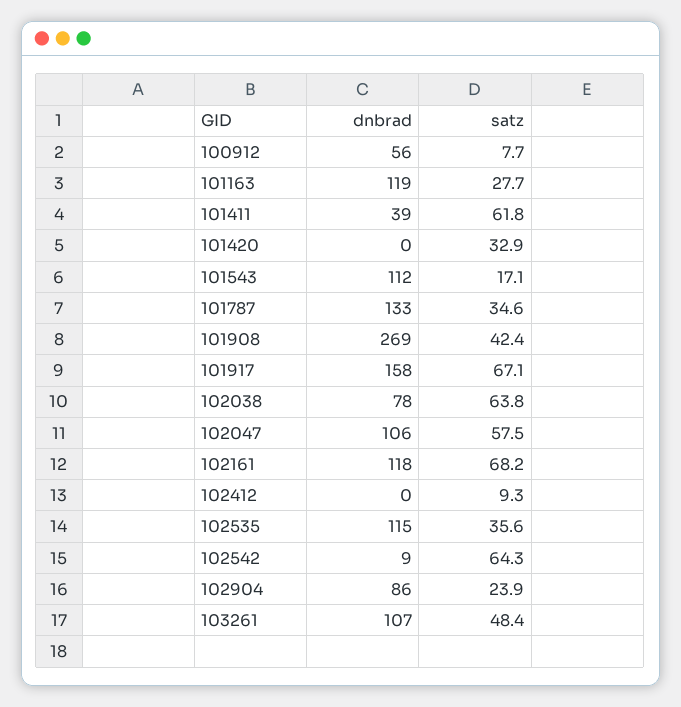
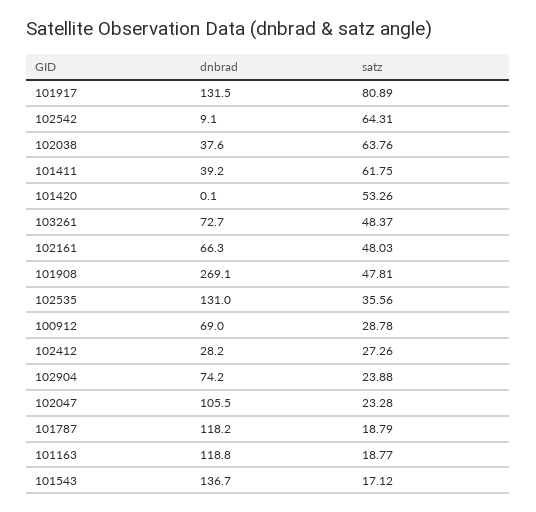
  {
    "dnbrad": {
-     "100912": 56,
+     "100912": 69,
      "101163": 118.8,
      "101411": 39.2,
      "101420": 0.1,
-     "101543": 112,
+     "101543": 136.7,
-     "101787": 133,
+     "101787": 118.2,
      "101908": 269.1,
-     "101917": 158,
+     "101917": 131.5,
-     "102038": 78,
+     "102038": 37.6,
      "102047": 105.5,
-     "102161": 118,
+     "102161": 66.3,
-     "102412": 0,
+     "102412": 28.2,
-     "102535": 115,
+     "102535": 131,
      "102542": 9.1,
-     "102904": 86,
+     "102904": 74.2,
-     "103261": 107
+     "103261": 72.7
    },
    "satz": {
-     "100912": 7.7,
+     "100912": 28.78,
-     "101163": 27.7,
+     "101163": 18.77,
      "101411": 61.75,
-     "101420": 32.9,
+     "101420": 53.26,
      "101543": 17.12,
-     "101787": 34.6,
+     "101787": 18.79,
-     "101908": 42.4,
+     "101908": 47.81,
-     "101917": 67.1,
+     "101917": 80.89,
      "102038": 63.76,
-     "102047": 57.5,
+     "102047": 23.28,
-     "102161": 68.2,
+     "102161": 48.03,
-     "102412": 9.3,
+     "102412": 27.26,
      "102535": 35.56,
      "102542": 64.31,
      "102904": 23.88,
      "103261": 48.37
    }
  }

